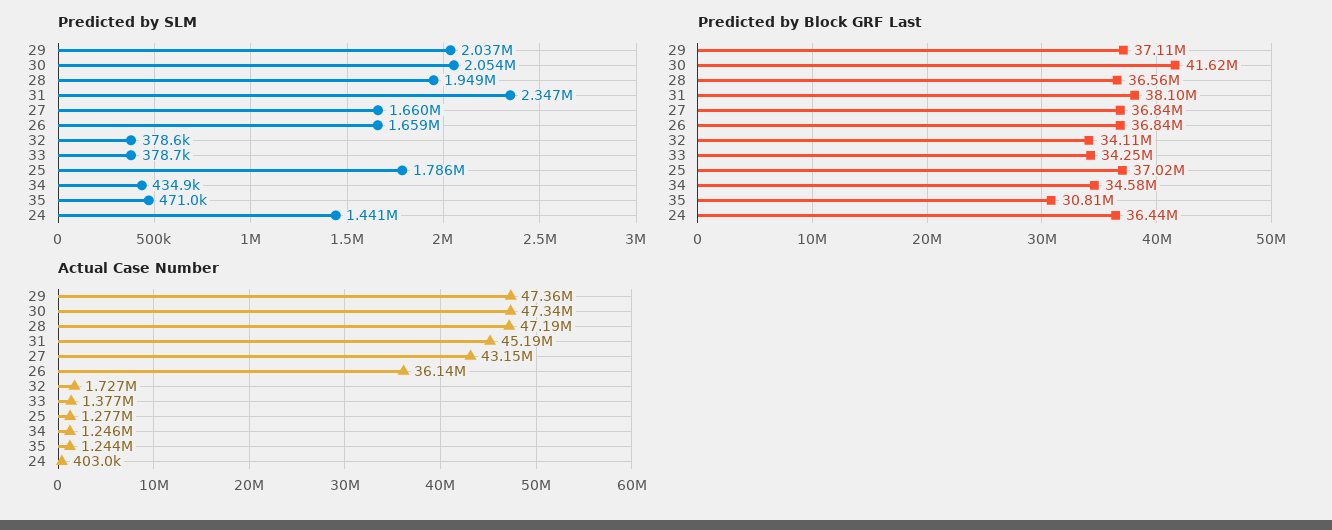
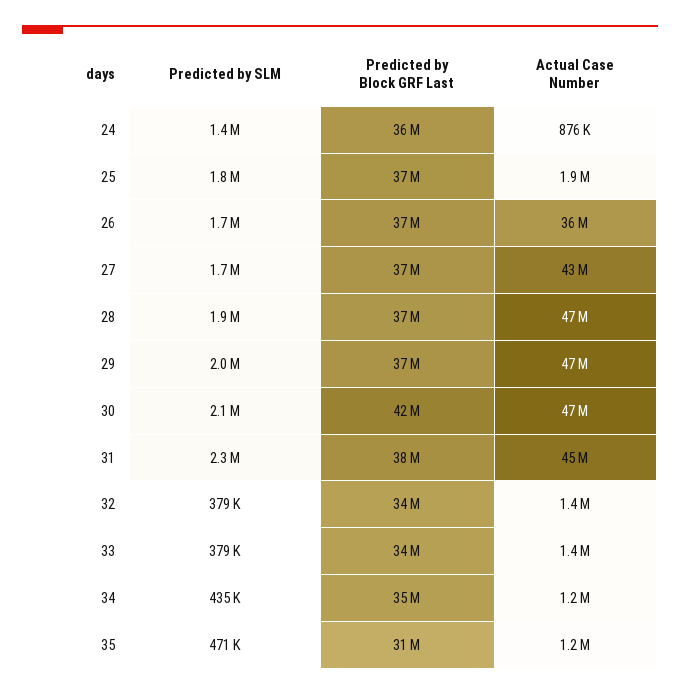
  {
    "Predicted by SLM": {
      "29": 2037000,
      "30": 2054000,
      "28": 1949000,
      "31": 2347000,
      "27": 1660000,
      "26": 1659000,
      "32": 378600,
      "33": 378700,
      "25": 1786000,
      "34": 434900,
      "35": 471000,
      "24": 1441000
    },
    "Predicted by Block GRF Last": {
      "29": 37110000,
      "30": 41620000,
      "28": 36560000,
      "31": 38100000,
      "27": 36840000,
      "26": 36840000,
      "32": 34110000,
      "33": 34250000,
      "25": 37020000,
      "34": 34580000,
      "35": 30810000,
      "24": 36440000
    },
    "Actual Case Number": {
      "29": 47360000,
      "30": 47340000,
      "28": 47190000,
      "31": 45190000,
      "27": 43150000,
      "26": 36140000,
-     "32": 1727000,
+     "32": 1400000,
      "33": 1377000,
-     "25": 1277000,
+     "25": 1900000,
      "34": 1246000,
      "35": 1244000,
-     "24": 403000
+     "24": 876000
    }
  }

